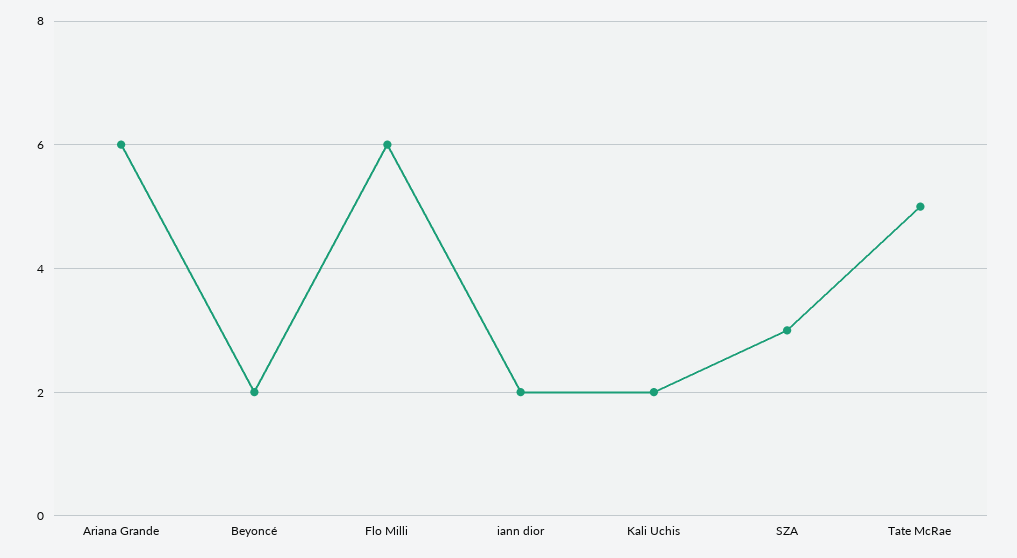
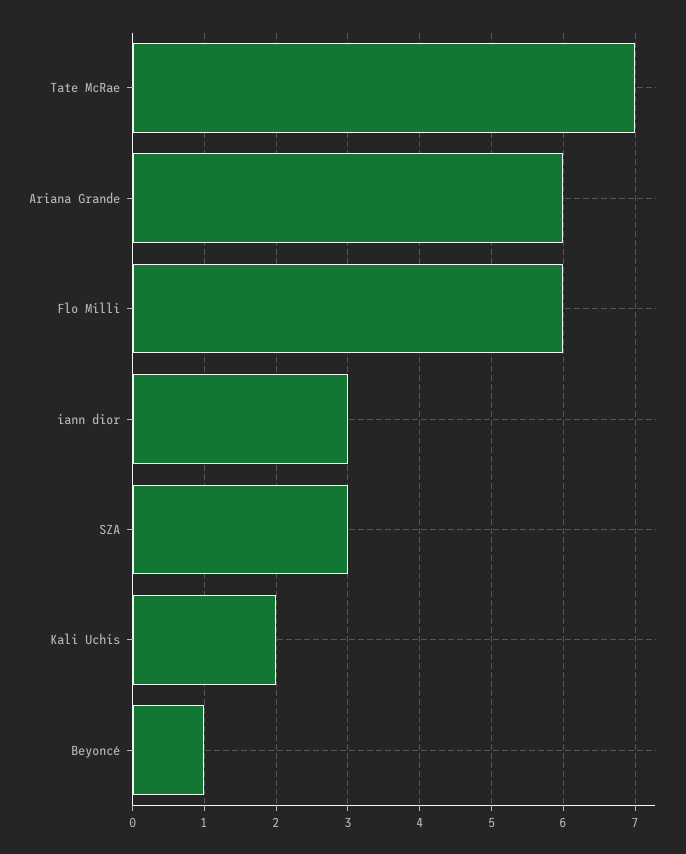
  {
    "Ariana Grande": 6,
-   "Beyoncé": 2,
+   "Beyoncé": 1,
    "Flo Milli": 6,
-   "iann dior": 2,
+   "iann dior": 3,
    "Kali Uchis": 2,
    "SZA": 3,
-   "Tate McRae": 5
+   "Tate McRae": 7
  }

